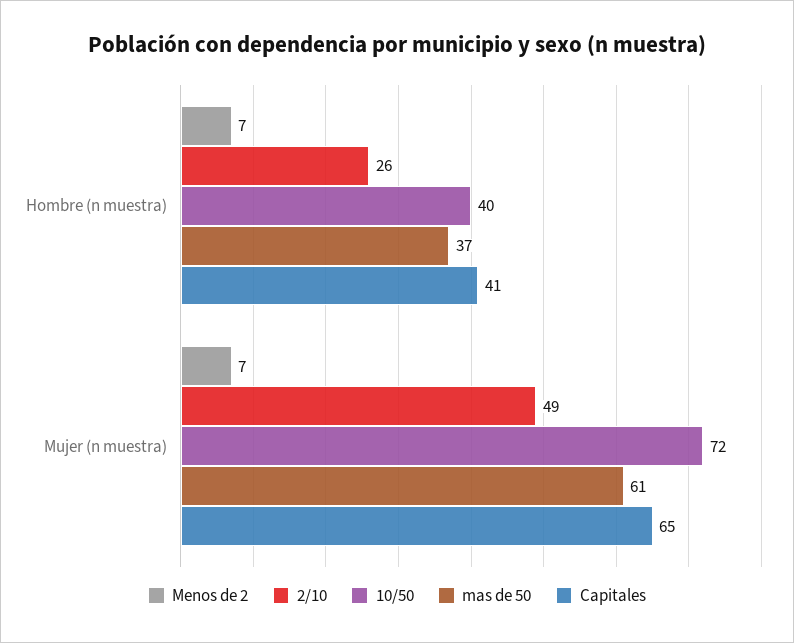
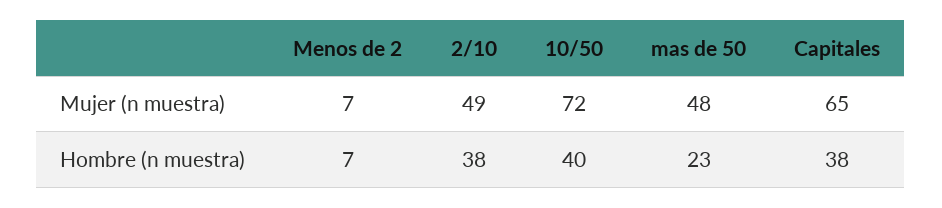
  {
    "Menos de 2": {
      "Hombre (n muestra)": 7,
      "Mujer (n muestra)": 7
    },
    "2/10": {
-     "Hombre (n muestra)": 26,
+     "Hombre (n muestra)": 38,
      "Mujer (n muestra)": 49
    },
    "10/50": {
      "Hombre (n muestra)": 40,
      "Mujer (n muestra)": 72
    },
    "mas de 50": {
-     "Hombre (n muestra)": 37,
+     "Hombre (n muestra)": 23,
-     "Mujer (n muestra)": 61
+     "Mujer (n muestra)": 48
    },
    "Capitales": {
-     "Hombre (n muestra)": 41,
+     "Hombre (n muestra)": 38,
      "Mujer (n muestra)": 65
    }
  }

